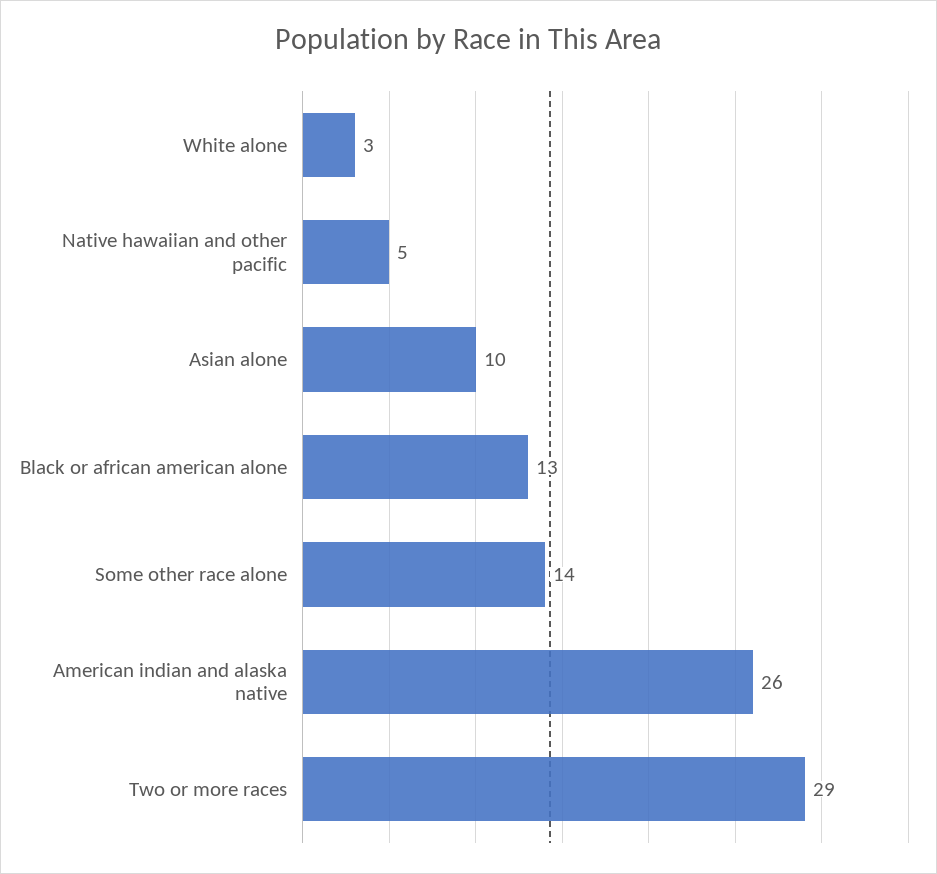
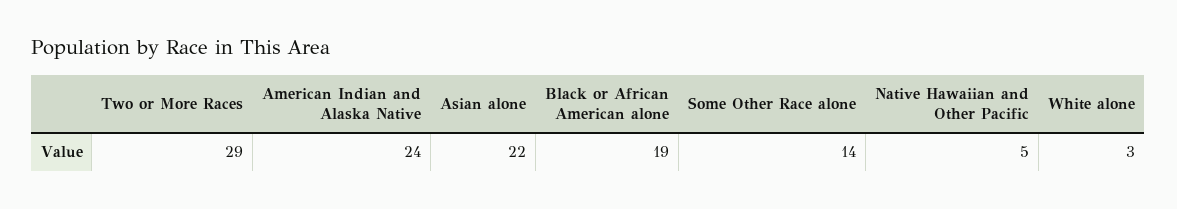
  {
    "White alone": 3,
    "Native hawaiian and other pacific": 5,
-   "Asian alone": 10,
+   "Asian alone": 22,
-   "Black or african american alone": 13,
+   "Black or african american alone": 19,
    "Some other race alone": 14,
-   "American indian and alaska native": 26,
+   "American indian and alaska native": 24,
    "Two or more races": 29
  }

